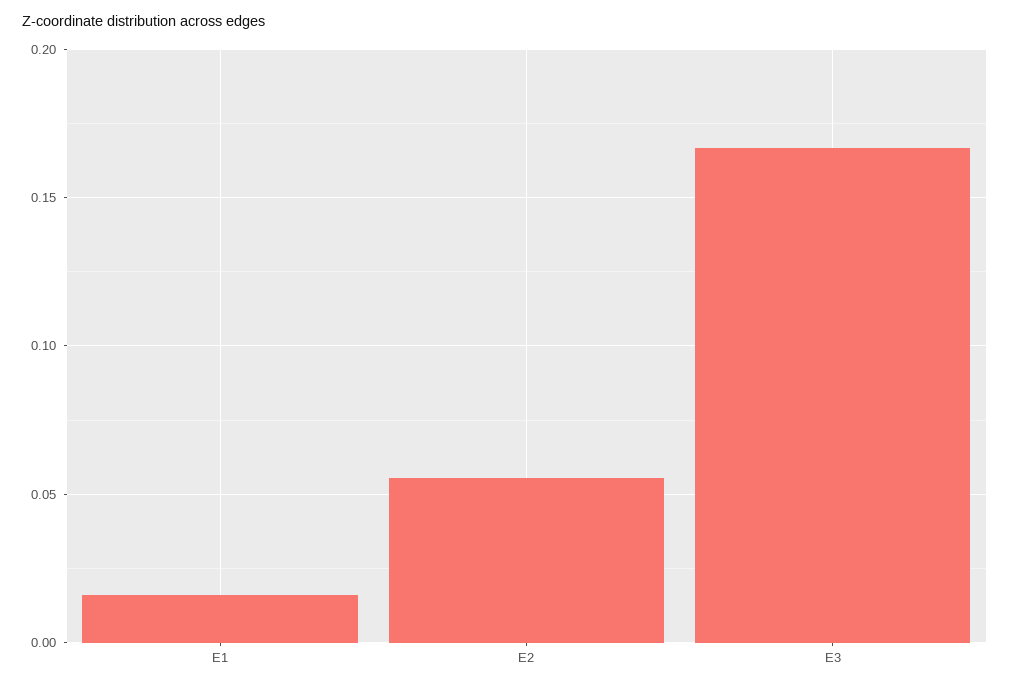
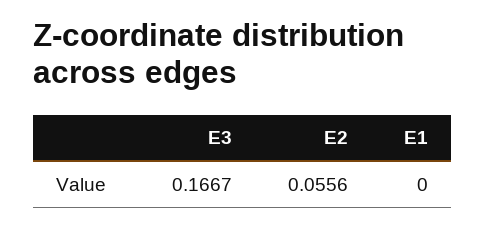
  {
-   "E1": 0.015,
+   "E1": 0,
    "E2": 0.0556,
    "E3": 0.1667
  }

